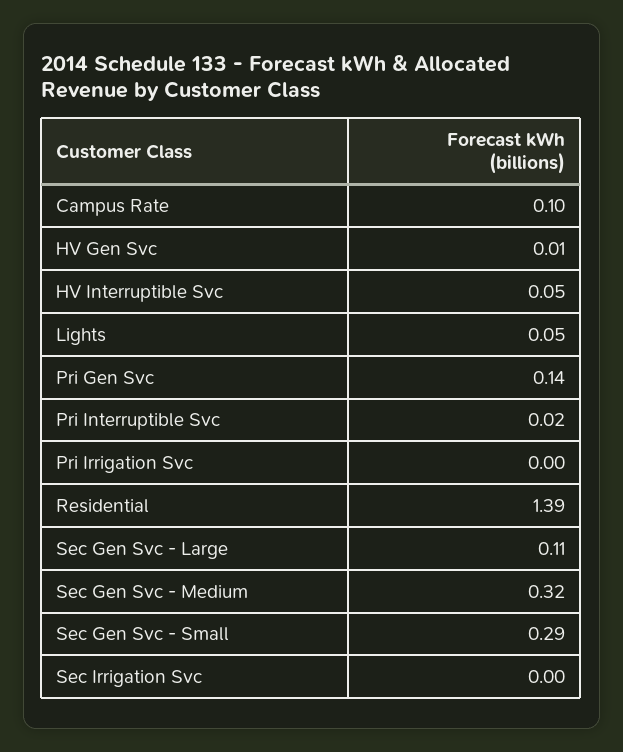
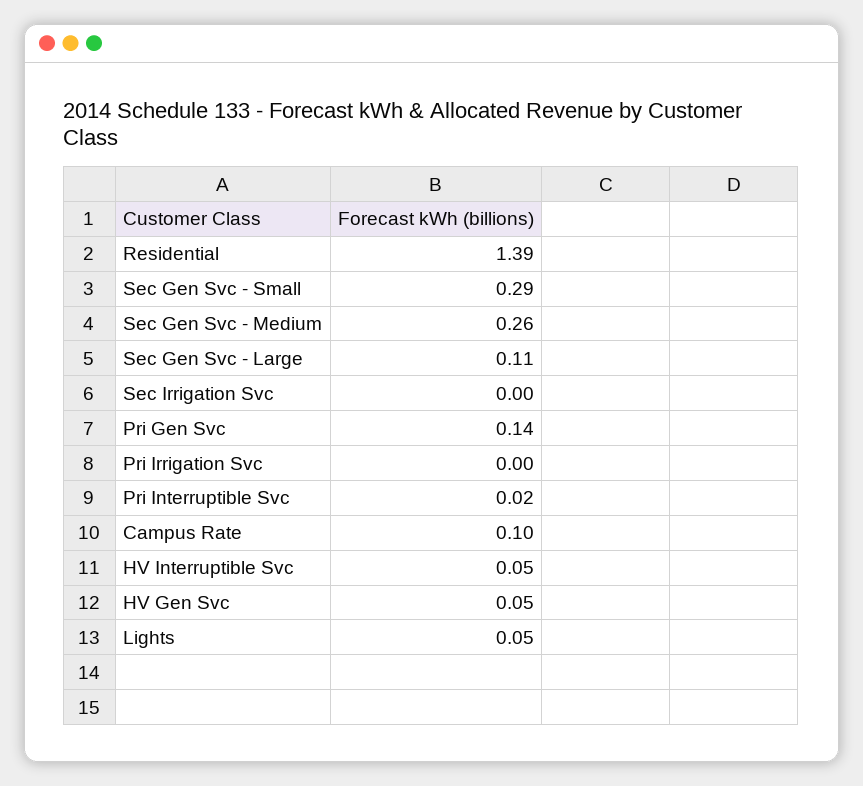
  {
    "Campus Rate": 0.1,
-   "HV Gen Svc": 0.01,
+   "HV Gen Svc": 0.05,
    "HV Interruptible Svc": 0.05,
    "Lights": 0.05,
    "Pri Gen Svc": 0.14,
    "Pri Interruptible Svc": 0.02,
    "Pri Irrigation Svc": 0,
    "Residential": 1.39,
    "Sec Gen Svc - Large": 0.11,
-   "Sec Gen Svc - Medium": 0.32,
+   "Sec Gen Svc - Medium": 0.26,
    "Sec Gen Svc - Small": 0.29,
    "Sec Irrigation Svc": 0
  }

